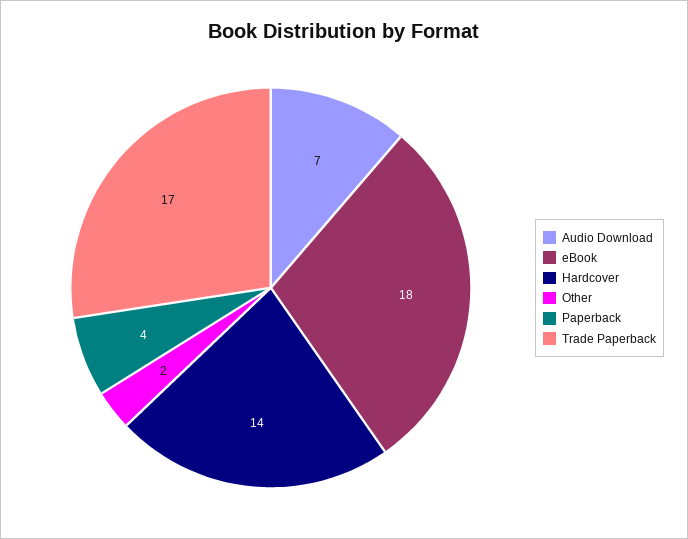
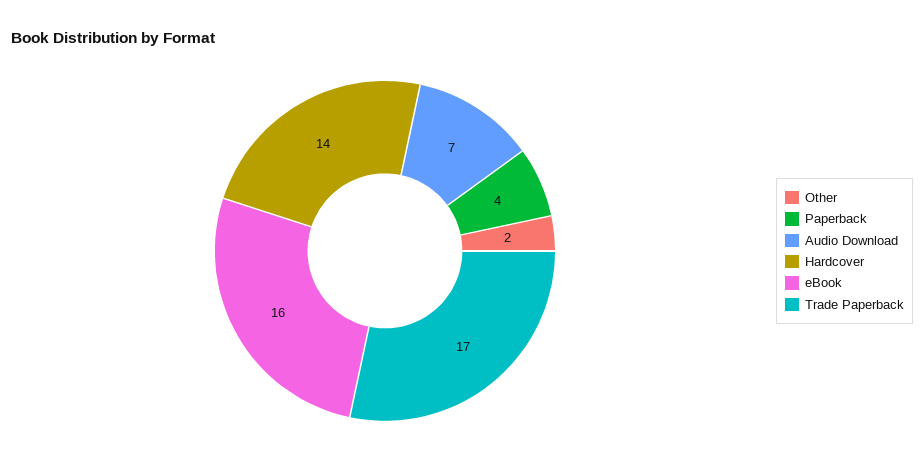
  {
    "Audio Download": 7,
-   "eBook": 18,
+   "eBook": 16,
    "Hardcover": 14,
    "Other": 2,
    "Paperback": 4,
    "Trade Paperback": 17
  }

